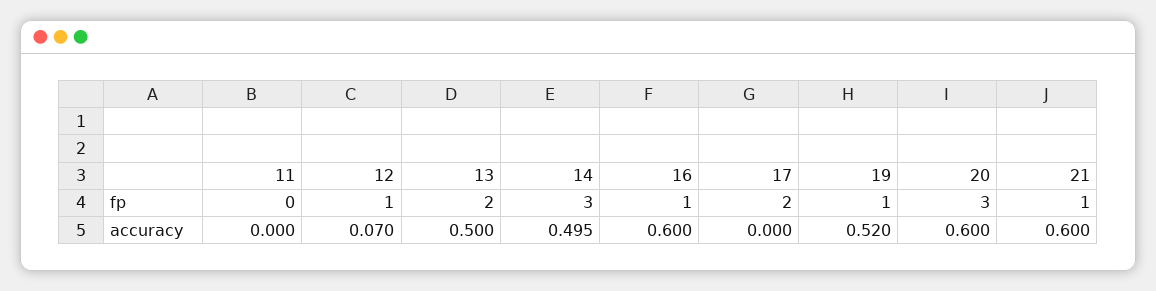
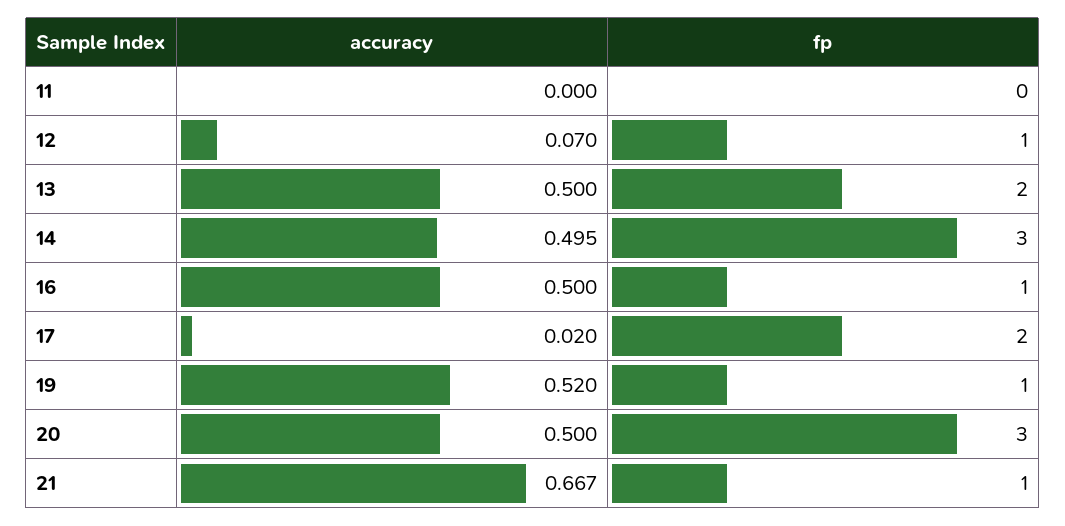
  {
    "11": {
      "fp": 0,
      "accuracy": 0
    },
    "12": {
      "fp": 1,
      "accuracy": 0.07
    },
    "13": {
      "fp": 2,
      "accuracy": 0.5
    },
    "14": {
      "fp": 3,
      "accuracy": 0.495
    },
    "16": {
      "fp": 1,
-     "accuracy": 0.6
+     "accuracy": 0.5
    },
    "17": {
      "fp": 2,
-     "accuracy": 0
+     "accuracy": 0.02
    },
    "19": {
      "fp": 1,
      "accuracy": 0.52
    },
    "20": {
      "fp": 3,
-     "accuracy": 0.6
+     "accuracy": 0.5
    },
    "21": {
      "fp": 1,
-     "accuracy": 0.6
+     "accuracy": 0.667
    }
  }

